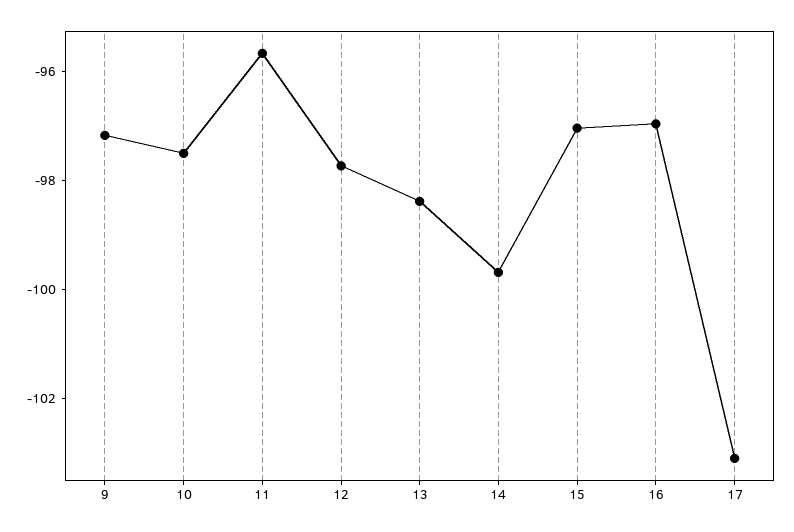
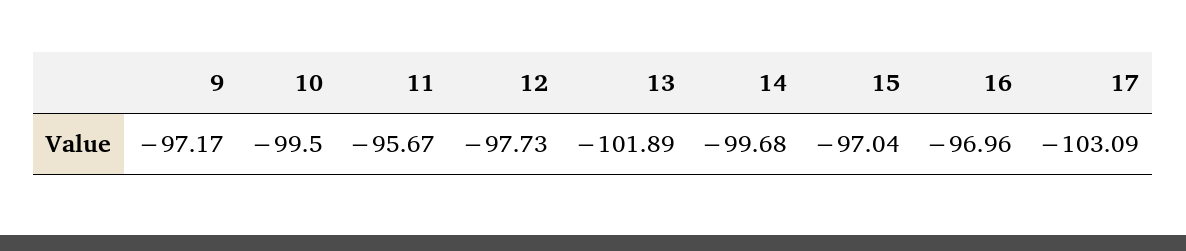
  {
    "9": -97.17,
-   "10": -97.5,
+   "10": -99.5,
    "11": -95.67,
    "12": -97.73,
-   "13": -98.5,
+   "13": -101.89,
    "14": -99.68,
    "15": -97.04,
    "16": -96.96,
    "17": -103.09
  }

